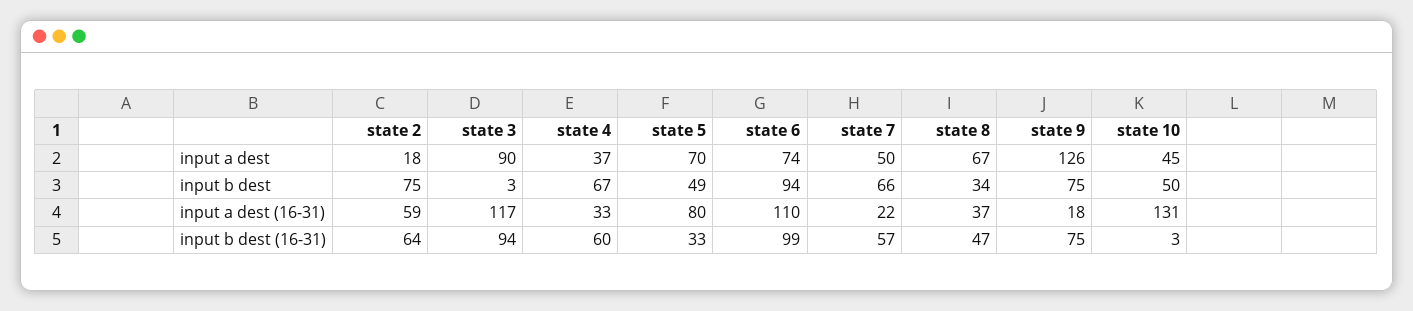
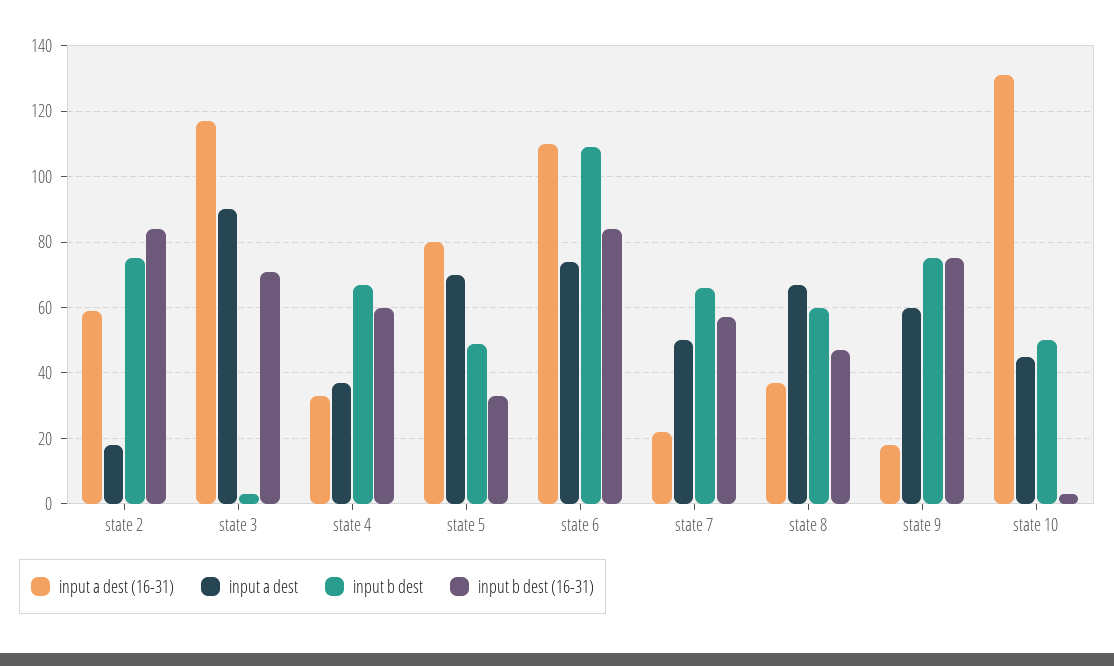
  {
    "input a dest": {
      "state 2": 18,
      "state 3": 90,
      "state 4": 37,
      "state 5": 70,
      "state 6": 74,
      "state 7": 50,
      "state 8": 67,
-     "state 9": 126,
+     "state 9": 60,
      "state 10": 45
    },
    "input b dest": {
      "state 2": 75,
      "state 3": 3,
      "state 4": 67,
      "state 5": 49,
-     "state 6": 94,
+     "state 6": 110,
      "state 7": 66,
-     "state 8": 34,
+     "state 8": 60,
      "state 9": 75,
      "state 10": 50
    },
    "input a dest (16-31)": {
      "state 2": 59,
      "state 3": 117,
      "state 4": 33,
      "state 5": 80,
      "state 6": 110,
      "state 7": 22,
      "state 8": 37,
      "state 9": 18,
      "state 10": 131
    },
    "input b dest (16-31)": {
-     "state 2": 64,
+     "state 2": 85,
-     "state 3": 94,
+     "state 3": 70,
      "state 4": 60,
      "state 5": 33,
-     "state 6": 99,
+     "state 6": 85,
      "state 7": 57,
      "state 8": 47,
      "state 9": 75,
      "state 10": 3
    }
  }

